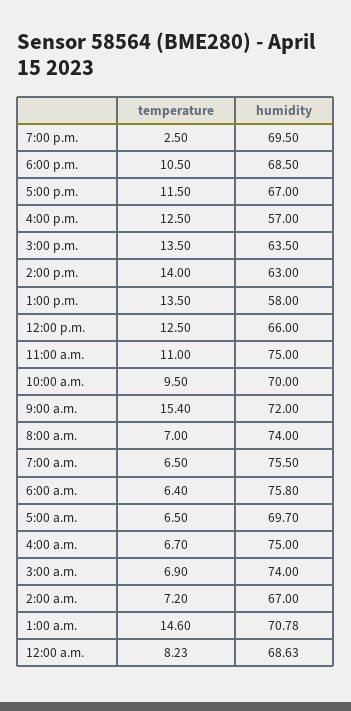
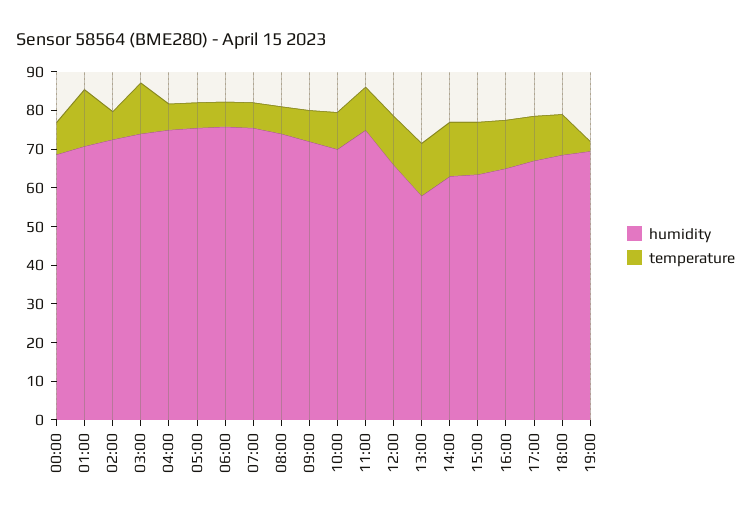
  {
    "temperature": {
      "7:00 p.m.": 2.5,
      "6:00 p.m.": 10.5,
      "5:00 p.m.": 11.5,
      "4:00 p.m.": 12.5,
      "3:00 p.m.": 13.5,
      "2:00 p.m.": 14,
      "1:00 p.m.": 13.5,
      "12:00 p.m.": 12.5,
      "11:00 a.m.": 11,
      "10:00 a.m.": 9.5,
-     "9:00 a.m.": 15.4,
+     "9:00 a.m.": 7.5,
      "8:00 a.m.": 7,
      "7:00 a.m.": 6.5,
      "6:00 a.m.": 6.4,
      "5:00 a.m.": 6.5,
      "4:00 a.m.": 6.7,
-     "3:00 a.m.": 6.9,
+     "3:00 a.m.": 12.5,
      "2:00 a.m.": 7.2,
      "1:00 a.m.": 14.6,
      "12:00 a.m.": 8.23
    },
    "humidity": {
      "7:00 p.m.": 69.5,
      "6:00 p.m.": 68.5,
      "5:00 p.m.": 67,
-     "4:00 p.m.": 57,
+     "4:00 p.m.": 65,
      "3:00 p.m.": 63.5,
      "2:00 p.m.": 63,
      "1:00 p.m.": 58,
      "12:00 p.m.": 66,
      "11:00 a.m.": 75,
      "10:00 a.m.": 70,
      "9:00 a.m.": 72,
      "8:00 a.m.": 74,
      "7:00 a.m.": 75.5,
      "6:00 a.m.": 75.8,
-     "5:00 a.m.": 69.7,
+     "5:00 a.m.": 75,
      "4:00 a.m.": 75,
      "3:00 a.m.": 74,
-     "2:00 a.m.": 67,
+     "2:00 a.m.": 72.5,
      "1:00 a.m.": 70.78,
      "12:00 a.m.": 68.63
    }
  }

